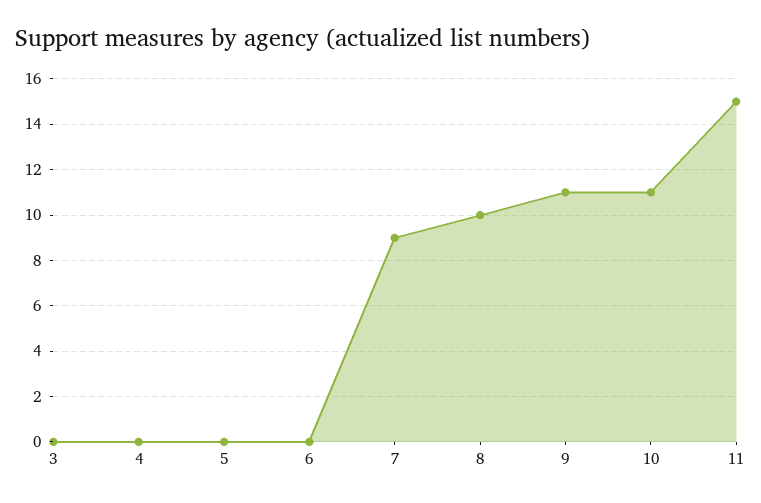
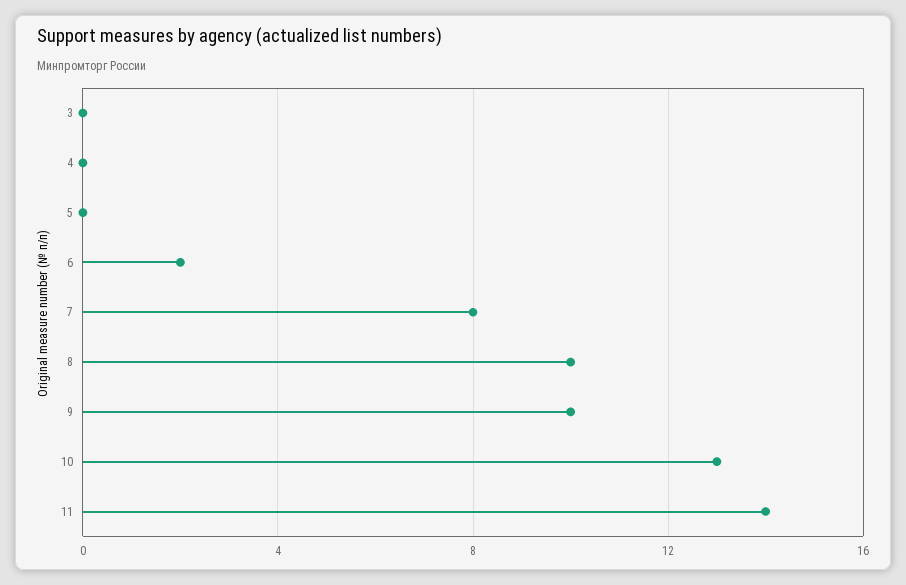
  {
    "3": 0,
    "4": 0,
    "5": 0,
-   "6": 0,
+   "6": 2,
-   "7": 9,
+   "7": 8,
    "8": 10,
-   "9": 11,
+   "9": 10,
-   "10": 11,
+   "10": 13,
-   "11": 15
+   "11": 14
  }

